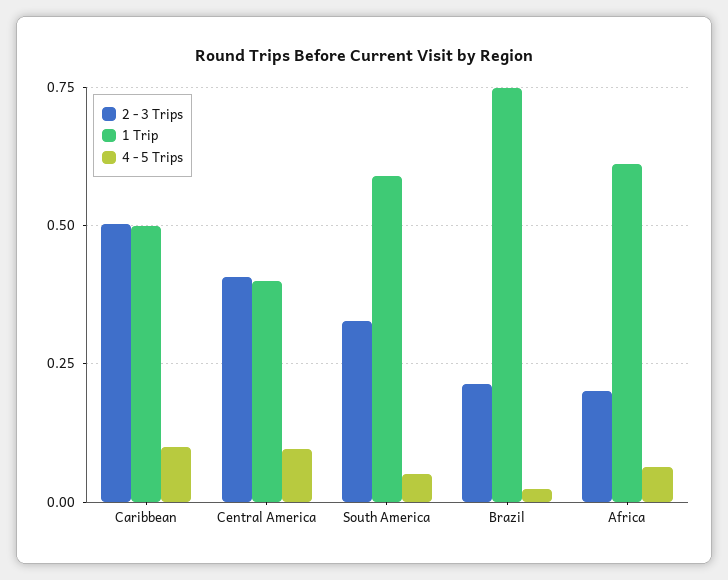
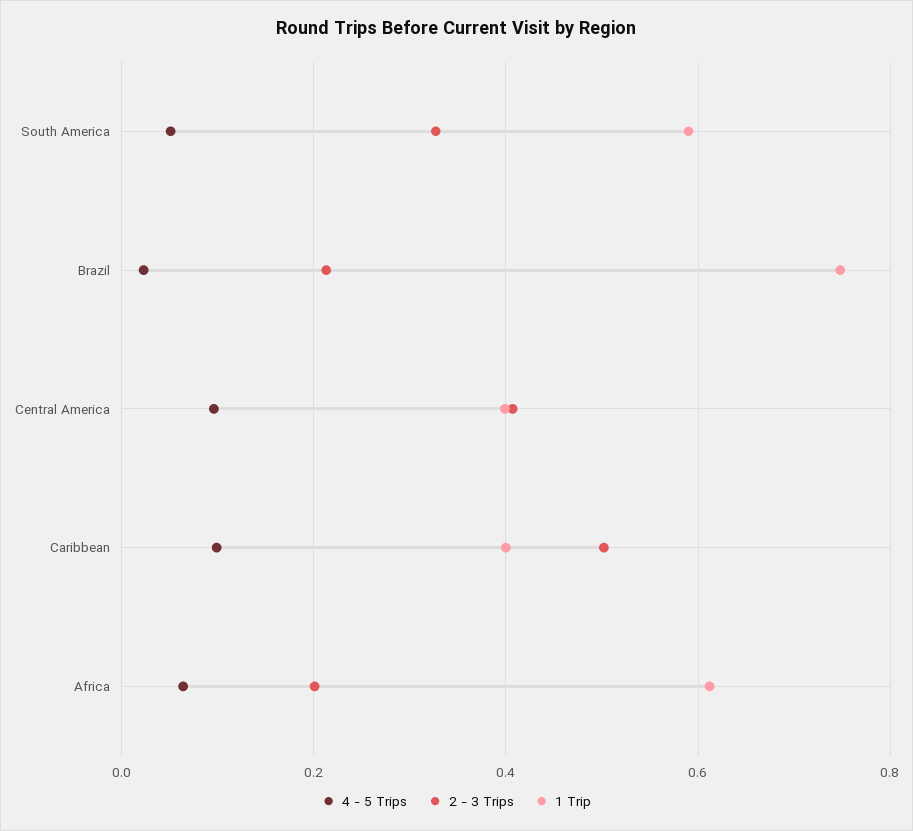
  {
    "2 - 3 Trips": {
      "Caribbean": 0.5,
      "Central America": 0.4,
      "South America": 0.32,
      "Brazil": 0.22,
      "Africa": 0.2
    },
    "1 Trip": {
-     "Caribbean": 0.5,
+     "Caribbean": 0.4,
      "Central America": 0.4,
      "South America": 0.6,
      "Brazil": 0.74,
      "Africa": 0.62
    },
    "4 - 5 Trips": {
      "Caribbean": 0.1,
      "Central America": 0.1,
      "South America": 0.06,
      "Brazil": 0.02,
      "Africa": 0.06
    }
  }

